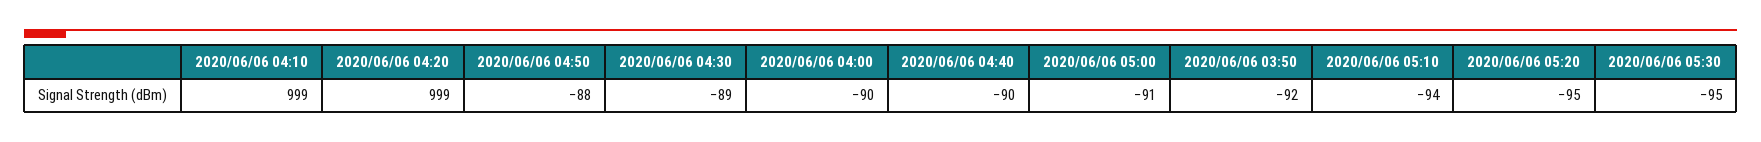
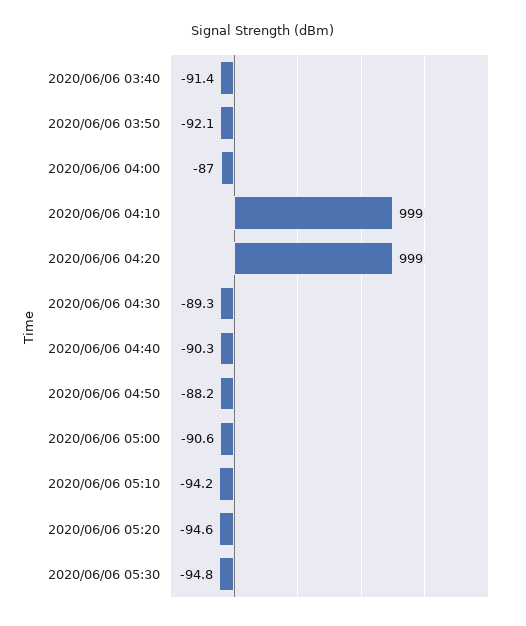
  {
    "2020/06/06 04:10": 999,
    "2020/06/06 04:20": 999,
    "2020/06/06 04:50": -88.2,
    "2020/06/06 04:30": -89.3,
-   "2020/06/06 04:00": -90,
+   "2020/06/06 04:00": -87,
    "2020/06/06 04:40": -90.3,
    "2020/06/06 05:00": -90.6,
    "2020/06/06 03:50": -92.1,
    "2020/06/06 05:10": -94.2,
    "2020/06/06 05:20": -94.6,
-   "2020/06/06 05:30": -94.8
+   "2020/06/06 05:30": -94.8,
+   "2020/06/06 03:40": -91.4
  }

